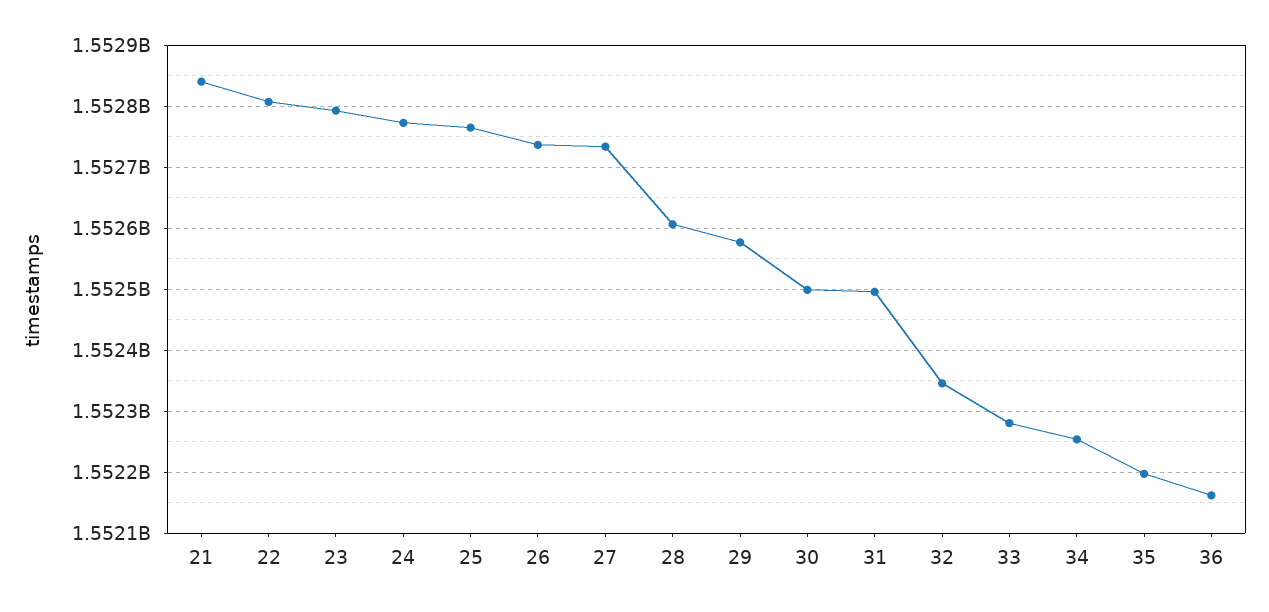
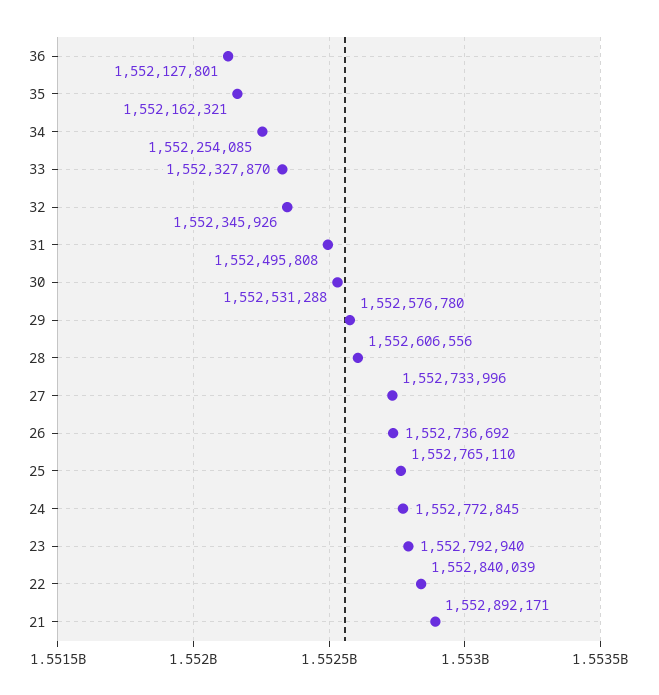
  {
-   "21": 1552840000,
+   "21": 1552892171,
-   "22": 1552810000,
+   "22": 1552840039,
    "23": 1552792940,
    "24": 1552772845,
    "25": 1552765110,
    "26": 1552736692,
    "27": 1552733996,
    "28": 1552606556,
    "29": 1552576780,
-   "30": 1552500000,
+   "30": 1552531288,
    "31": 1552495808,
    "32": 1552345926,
-   "33": 1552280000,
+   "33": 1552327870,
    "34": 1552254085,
-   "35": 1552200000,
+   "35": 1552162321,
-   "36": 1552160000
+   "36": 1552127801
  }

